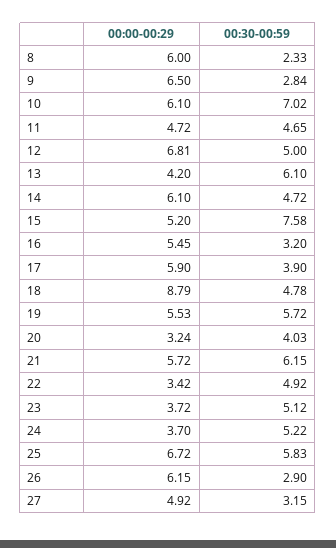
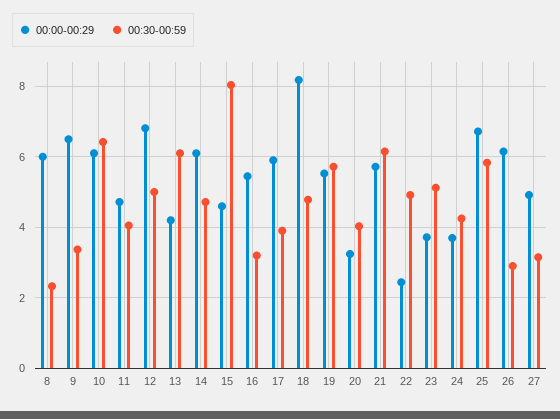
  {
    "00:00-00:29": {
      "8": 6,
      "9": 6.5,
      "10": 6.1,
      "11": 4.72,
      "12": 6.81,
      "13": 4.2,
      "14": 6.1,
-     "15": 5.2,
+     "15": 4.6,
      "16": 5.45,
      "17": 5.9,
-     "18": 8.79,
+     "18": 8.2,
      "19": 5.53,
      "20": 3.24,
      "21": 5.72,
-     "22": 3.42,
+     "22": 2.4,
      "23": 3.72,
      "24": 3.7,
      "25": 6.72,
      "26": 6.15,
      "27": 4.92
    },
    "00:30-00:59": {
      "8": 2.33,
-     "9": 2.84,
+     "9": 3.4,
-     "10": 7.02,
+     "10": 6.4,
-     "11": 4.65,
+     "11": 4,
      "12": 5,
      "13": 6.1,
      "14": 4.72,
-     "15": 7.58,
+     "15": 8,
      "16": 3.2,
      "17": 3.9,
      "18": 4.78,
      "19": 5.72,
      "20": 4.03,
      "21": 6.15,
      "22": 4.92,
      "23": 5.12,
-     "24": 5.22,
+     "24": 4.2,
      "25": 5.83,
      "26": 2.9,
      "27": 3.15
    }
  }

